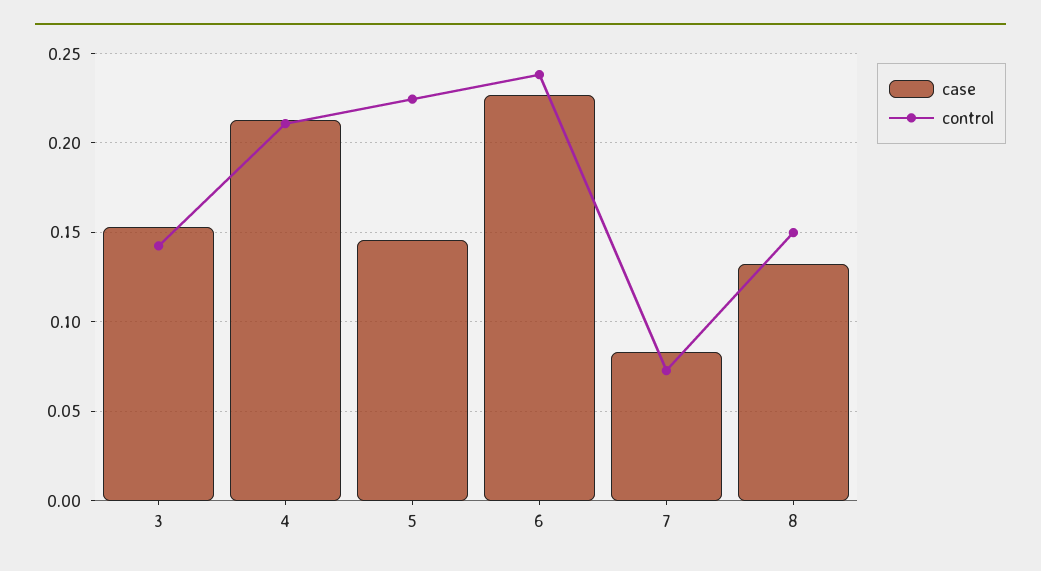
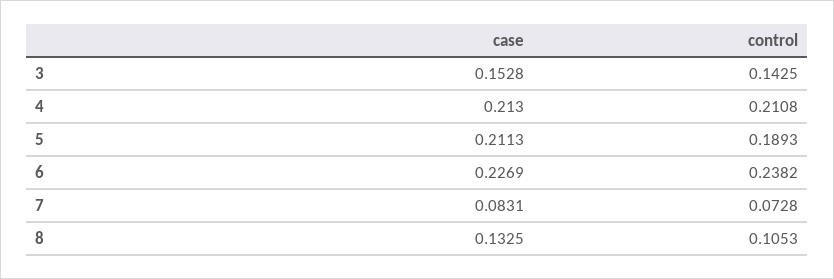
  {
    "case": {
      "3": 0.1528,
      "4": 0.213,
-     "5": 0.145,
+     "5": 0.2113,
      "6": 0.2269,
      "7": 0.0831,
      "8": 0.1325
    },
    "control": {
      "3": 0.1425,
      "4": 0.2108,
-     "5": 0.225,
+     "5": 0.1893,
      "6": 0.2382,
      "7": 0.0728,
-     "8": 0.15
+     "8": 0.1053
    }
  }

